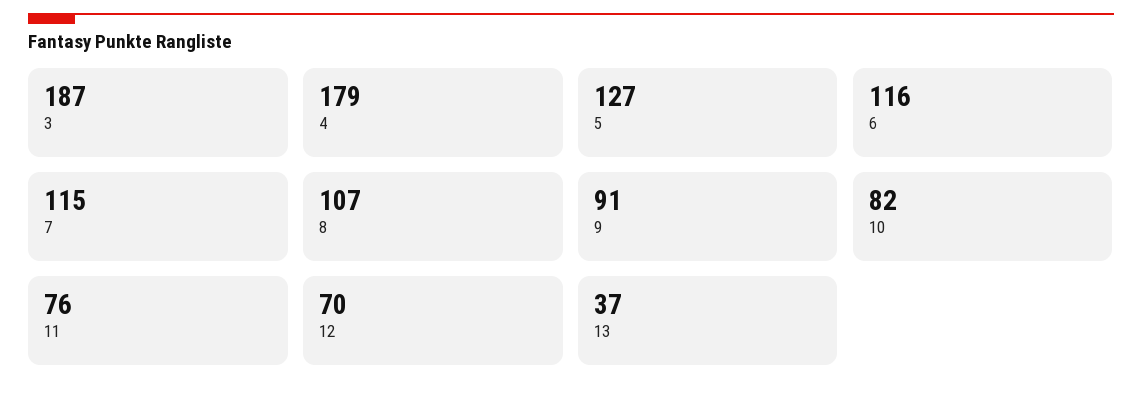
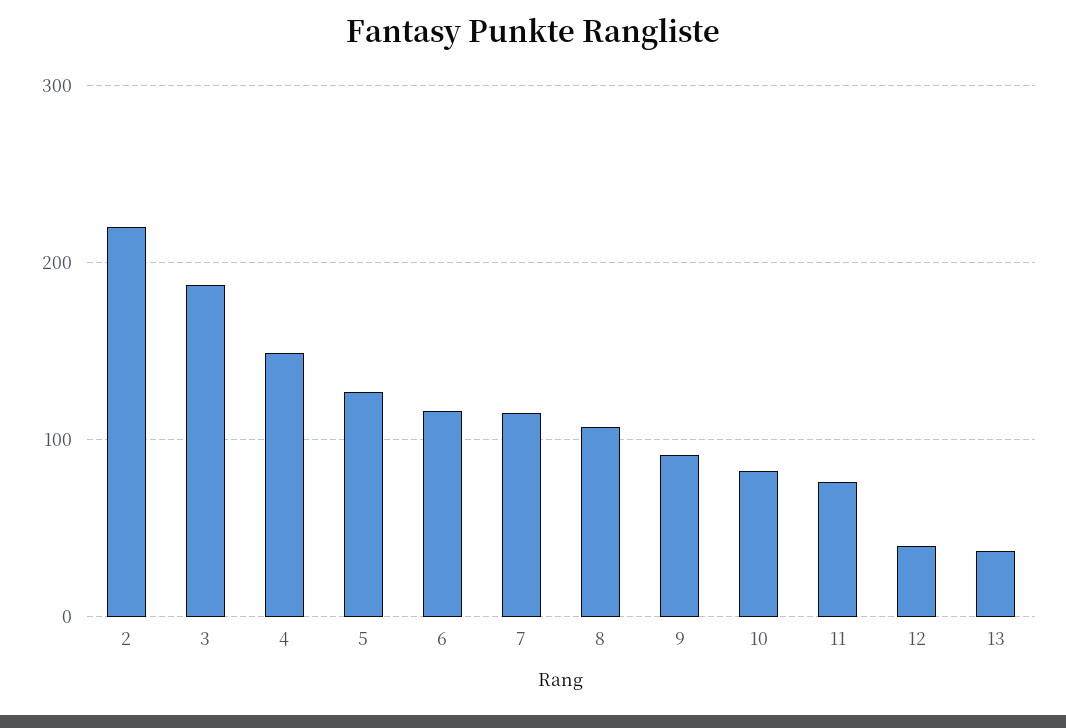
  {
    "3": 187,
-   "4": 179,
+   "4": 150,
    "5": 127,
    "6": 116,
    "7": 115,
    "8": 107,
    "9": 91,
    "10": 82,
    "11": 76,
-   "12": 70,
+   "12": 40,
-   "13": 37
+   "13": 37,
+   "2": 220
  }

